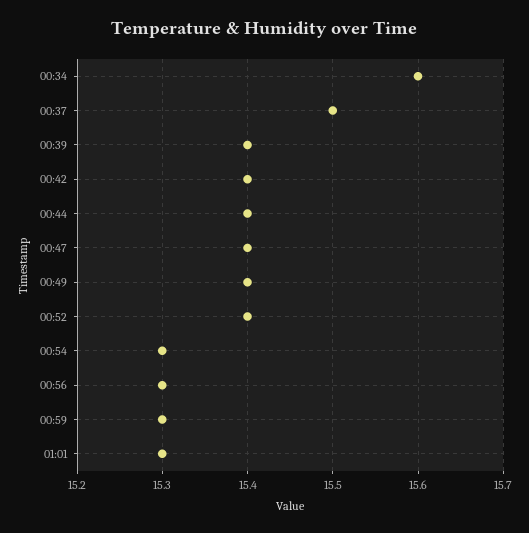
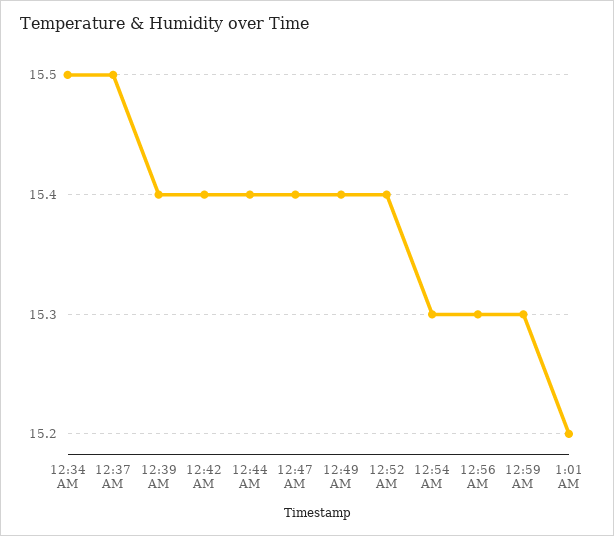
  {
-   "00:34": 15.6,
+   "00:34": 15.5,
    "00:37": 15.5,
    "00:39": 15.4,
    "00:42": 15.4,
    "00:44": 15.4,
    "00:47": 15.4,
    "00:49": 15.4,
    "00:52": 15.4,
    "00:54": 15.3,
    "00:56": 15.3,
    "00:59": 15.3,
-   "01:01": 15.3
+   "01:01": 15.2
  }

